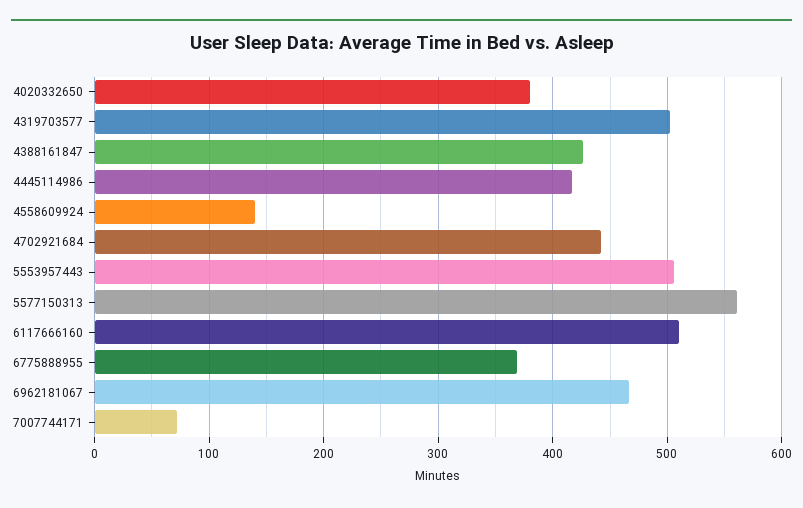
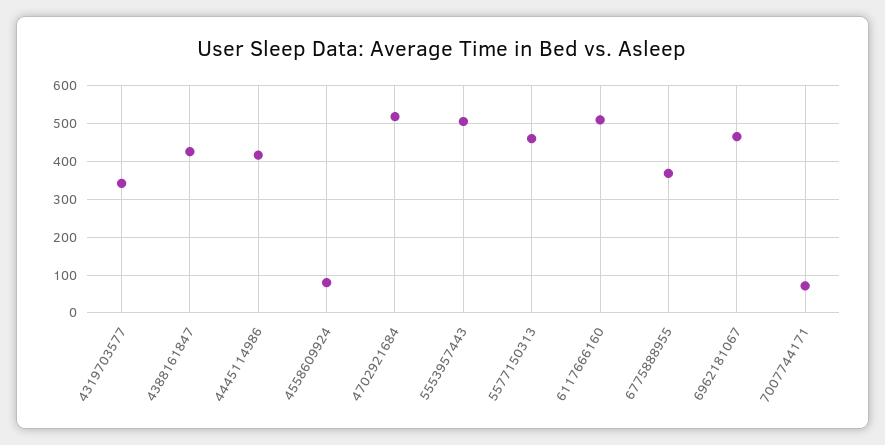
  {
-   "4020332650": 380,
-   "4319703577": 500,
+   "4319703577": 340,
    "4388161847": 430,
    "4445114986": 420,
-   "4558609924": 140,
+   "4558609924": 80,
-   "4702921684": 440,
+   "4702921684": 520,
    "5553957443": 510,
-   "5577150313": 560,
+   "5577150313": 460,
    "6117666160": 510,
    "6775888955": 370,
    "6962181067": 470,
    "7007744171": 70
  }

